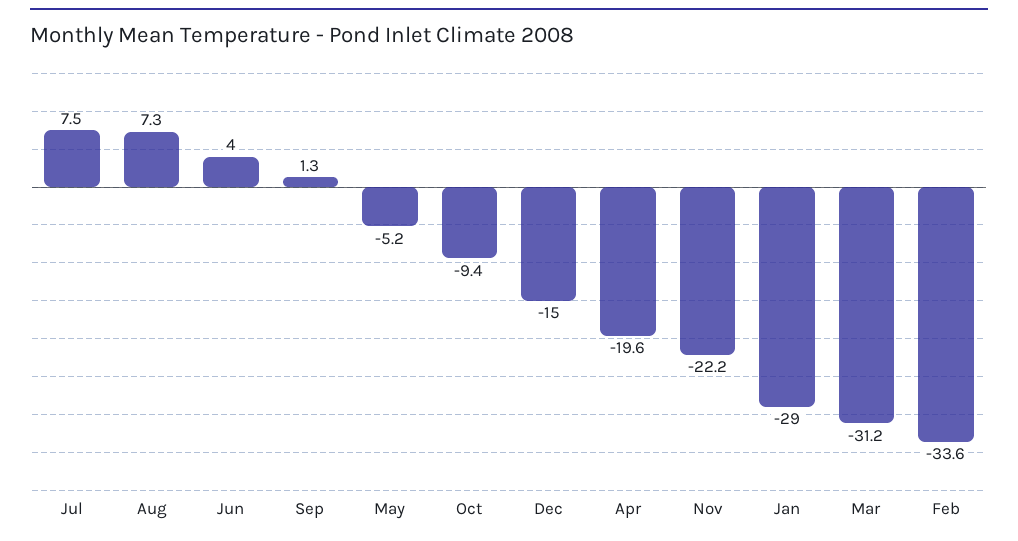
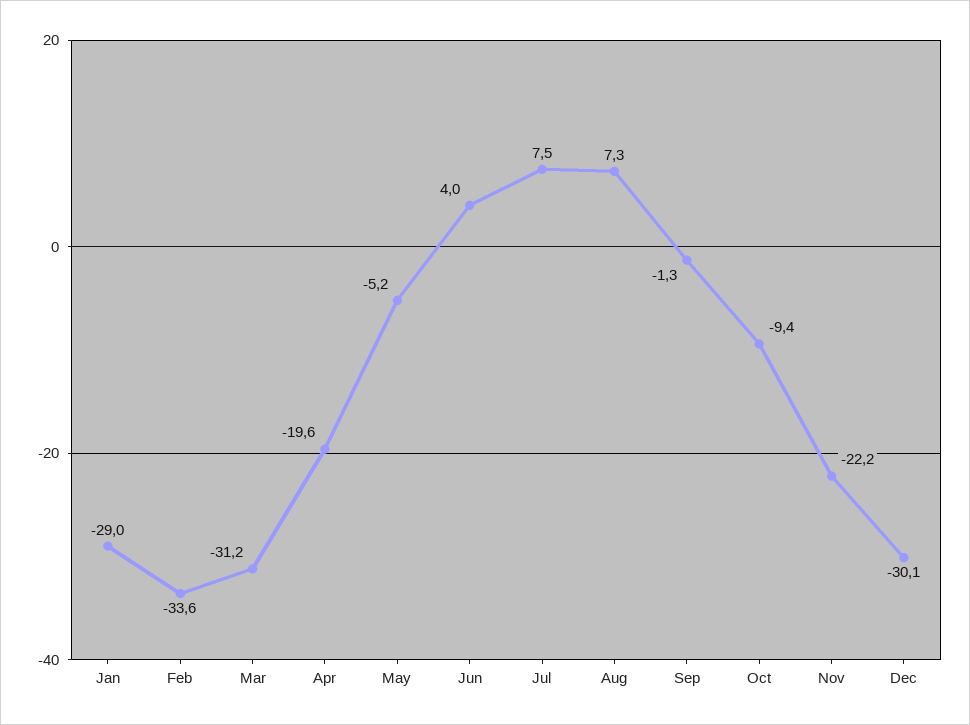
  {
    "Jul": 7.5,
    "Aug": 7.3,
    "Jun": 4,
-   "Sep": 1.3,
+   "Sep": -1.3,
    "May": -5.2,
    "Oct": -9.4,
-   "Dec": -15,
+   "Dec": -30.1,
    "Apr": -19.6,
    "Nov": -22.2,
    "Jan": -29,
    "Mar": -31.2,
    "Feb": -33.6
  }

